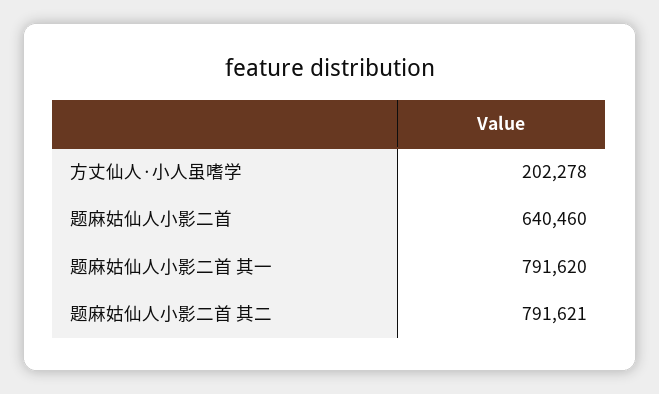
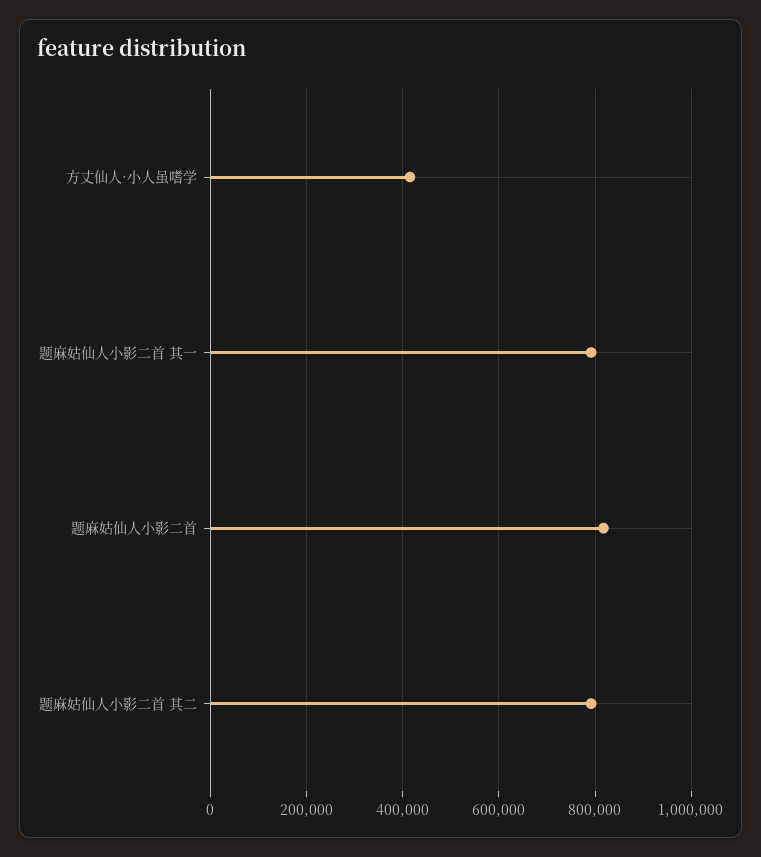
  {
-   "方丈仙人·小人虽嗜学": 202278,
+   "方丈仙人·小人虽嗜学": 420000,
-   "题麻姑仙人小影二首": 640460,
+   "题麻姑仙人小影二首": 820000,
    "题麻姑仙人小影二首 其一": 791620,
    "题麻姑仙人小影二首 其二": 791621
  }

